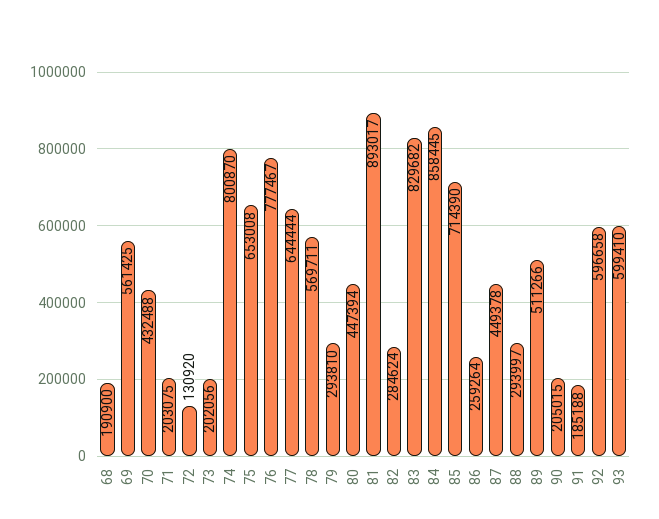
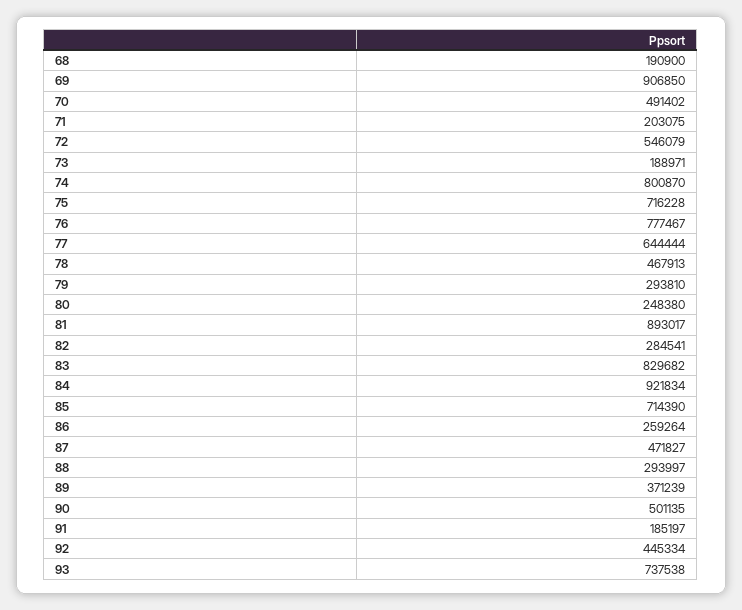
  {
    "68": 190900,
-   "69": 561425,
+   "69": 906850,
-   "70": 432488,
+   "70": 491402,
    "71": 203075,
-   "72": 130920,
+   "72": 546079,
-   "73": 202056,
+   "73": 188971,
    "74": 800870,
-   "75": 653008,
+   "75": 716228,
    "76": 777467,
    "77": 644444,
-   "78": 569711,
+   "78": 467913,
    "79": 293810,
-   "80": 447394,
+   "80": 248380,
    "81": 893017,
-   "82": 284624,
+   "82": 284541,
    "83": 829682,
-   "84": 858445,
+   "84": 921834,
    "85": 714390,
    "86": 259264,
-   "87": 449378,
+   "87": 471827,
    "88": 293997,
-   "89": 511266,
+   "89": 371239,
-   "90": 205015,
+   "90": 501135,
-   "91": 185188,
+   "91": 185197,
-   "92": 596658,
+   "92": 445334,
-   "93": 599410
+   "93": 737538
  }

